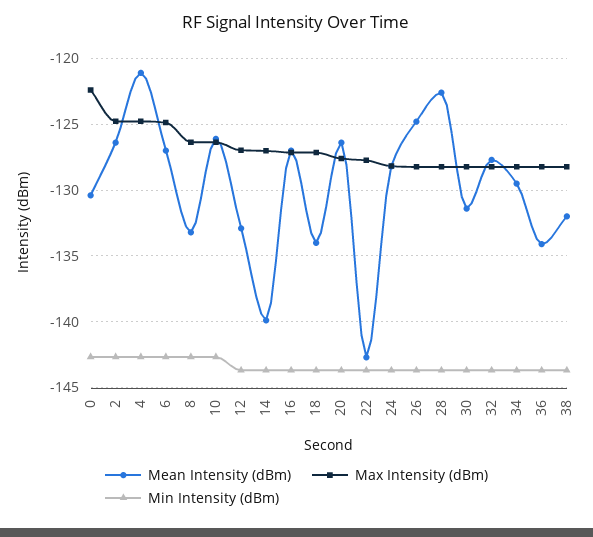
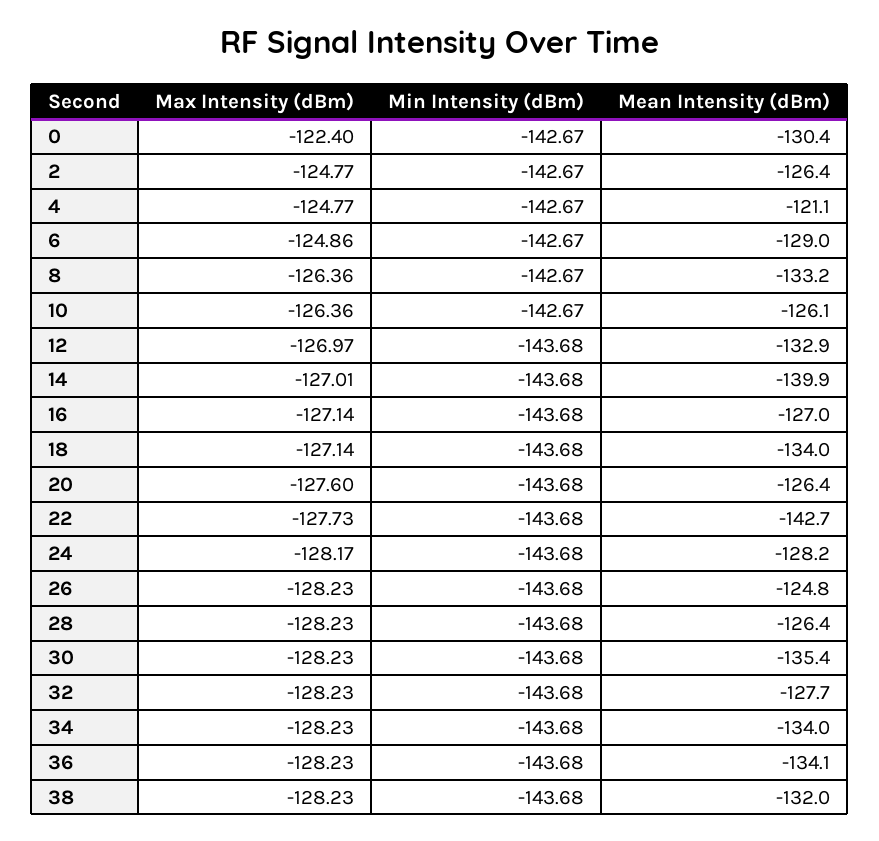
  {
    "Mean Intensity (dBm)": {
      "0": -130.4,
      "2": -126.4,
      "4": -121.1,
-     "6": -127,
+     "6": -129,
      "8": -133.2,
      "10": -126.1,
      "12": -132.9,
      "14": -139.9,
      "16": -127,
      "18": -134,
      "20": -126.4,
      "22": -142.7,
      "24": -128.2,
      "26": -124.8,
-     "28": -122.5,
+     "28": -126.4,
-     "30": -131.5,
+     "30": -135.4,
      "32": -127.7,
-     "34": -129.5,
+     "34": -134,
      "36": -134.1,
      "38": -132
    },
    "Max Intensity (dBm)": {
      "0": -122.4,
      "2": -124.77,
      "4": -124.77,
      "6": -124.86,
      "8": -126.36,
      "10": -126.36,
      "12": -126.97,
      "14": -127.01,
      "16": -127.14,
      "18": -127.14,
      "20": -127.6,
      "22": -127.73,
      "24": -128.17,
      "26": -128.23,
      "28": -128.23,
      "30": -128.23,
      "32": -128.23,
      "34": -128.23,
      "36": -128.23,
      "38": -128.23
    },
    "Min Intensity (dBm)": {
      "0": -142.67,
      "2": -142.67,
      "4": -142.67,
      "6": -142.67,
      "8": -142.67,
      "10": -142.67,
      "12": -143.68,
      "14": -143.68,
      "16": -143.68,
      "18": -143.68,
      "20": -143.68,
      "22": -143.68,
      "24": -143.68,
      "26": -143.68,
      "28": -143.68,
      "30": -143.68,
      "32": -143.68,
      "34": -143.68,
      "36": -143.68,
      "38": -143.68
    }
  }

